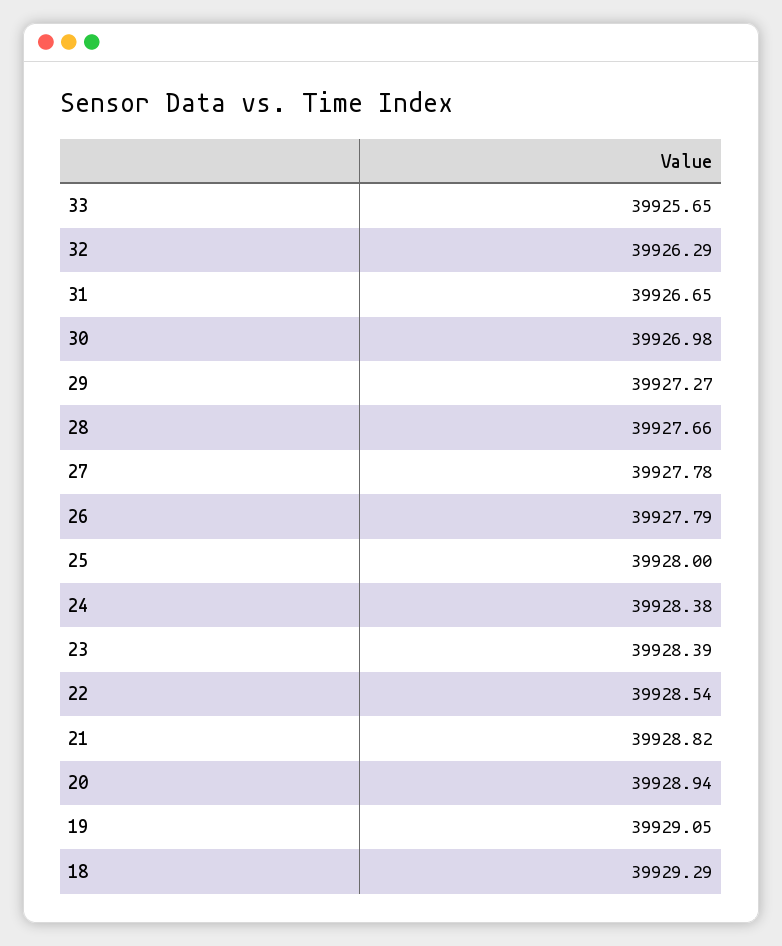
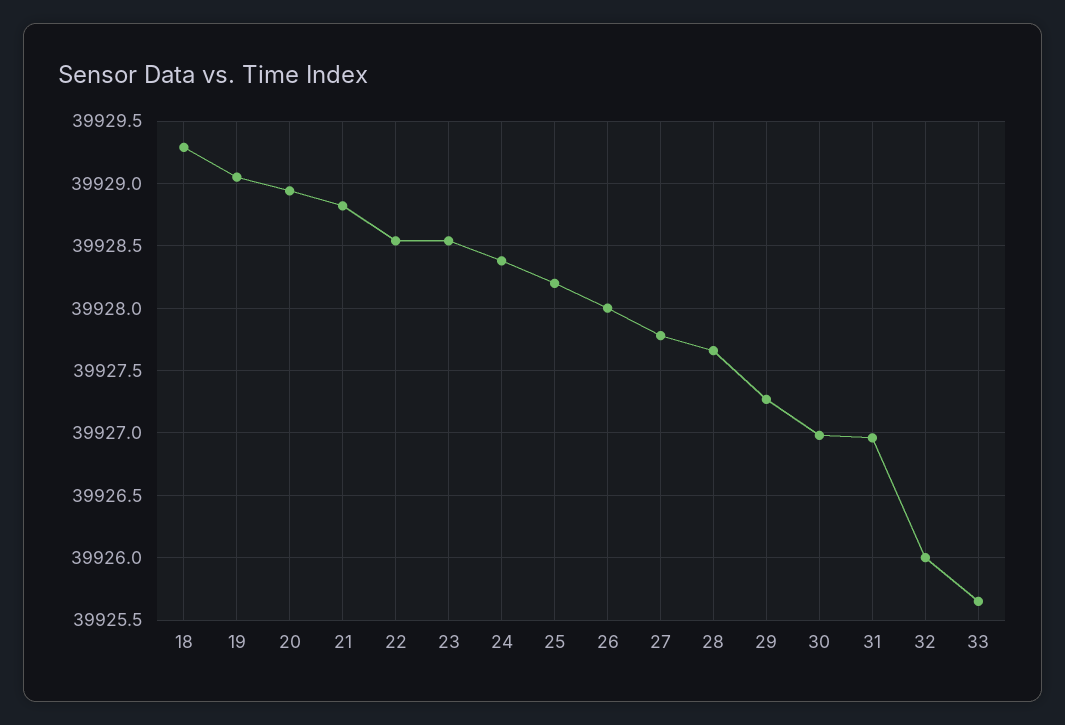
  {
    "33": 39925.65,
-   "32": 39926.29,
+   "32": 39926,
-   "31": 39926.65,
+   "31": 39926.95,
    "30": 39926.98,
    "29": 39927.27,
    "28": 39927.66,
    "27": 39927.78,
-   "26": 39927.79,
+   "26": 39928,
-   "25": 39928,
+   "25": 39928.2,
    "24": 39928.38,
-   "23": 39928.39,
+   "23": 39928.55,
    "22": 39928.54,
    "21": 39928.82,
    "20": 39928.94,
    "19": 39929.05,
    "18": 39929.29
  }

